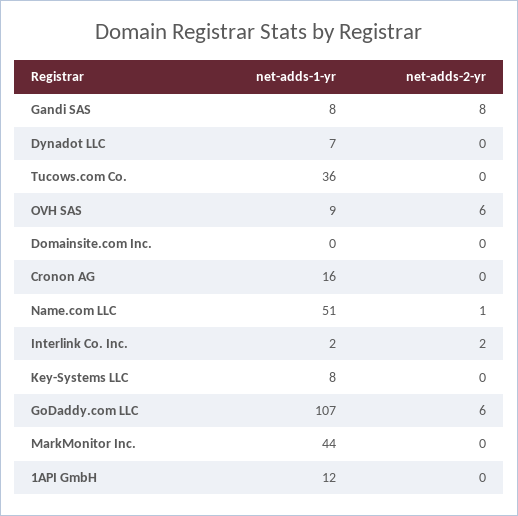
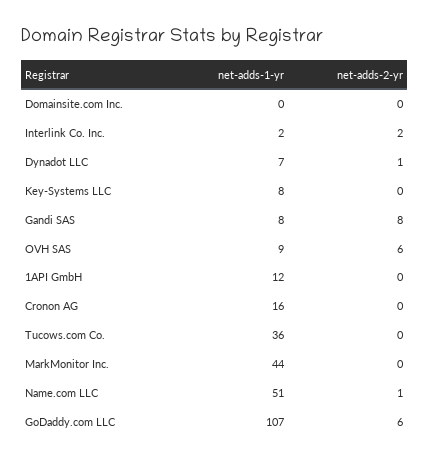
  {
    "net-adds-1-yr": {
      "Gandi SAS": 8,
      "Dynadot LLC": 7,
      "Tucows.com Co.": 36,
      "OVH SAS": 9,
      "Domainsite.com Inc.": 0,
      "Cronon AG": 16,
      "Name.com LLC": 51,
      "Interlink Co. Inc.": 2,
      "Key-Systems LLC": 8,
      "GoDaddy.com LLC": 107,
      "MarkMonitor Inc.": 44,
      "1API GmbH": 12
    },
    "net-adds-2-yr": {
      "Gandi SAS": 8,
-     "Dynadot LLC": 0,
+     "Dynadot LLC": 1,
      "Tucows.com Co.": 0,
      "OVH SAS": 6,
      "Domainsite.com Inc.": 0,
      "Cronon AG": 0,
      "Name.com LLC": 1,
      "Interlink Co. Inc.": 2,
      "Key-Systems LLC": 0,
      "GoDaddy.com LLC": 6,
      "MarkMonitor Inc.": 0,
      "1API GmbH": 0
    }
  }

